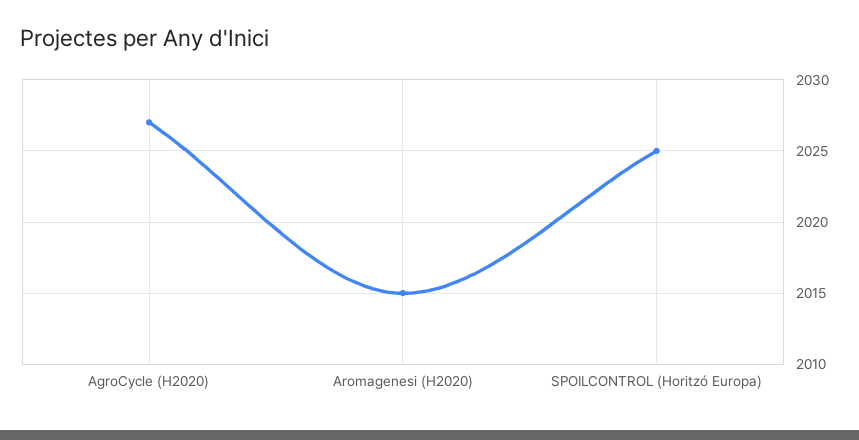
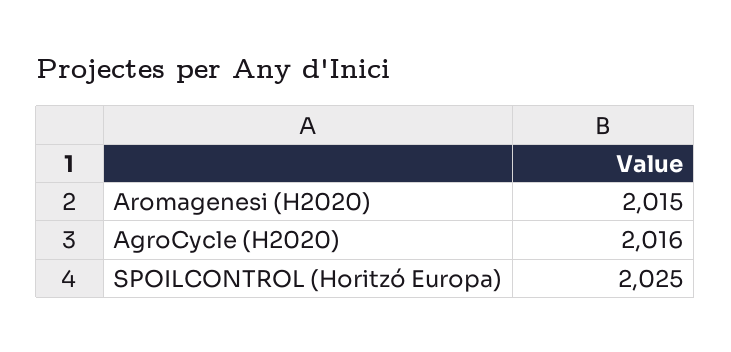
  {
-   "AgroCycle (H2020)": 2027,
+   "AgroCycle (H2020)": 2016,
    "Aromagenesi (H2020)": 2015,
    "SPOILCONTROL (Horitzó Europa)": 2025
  }

